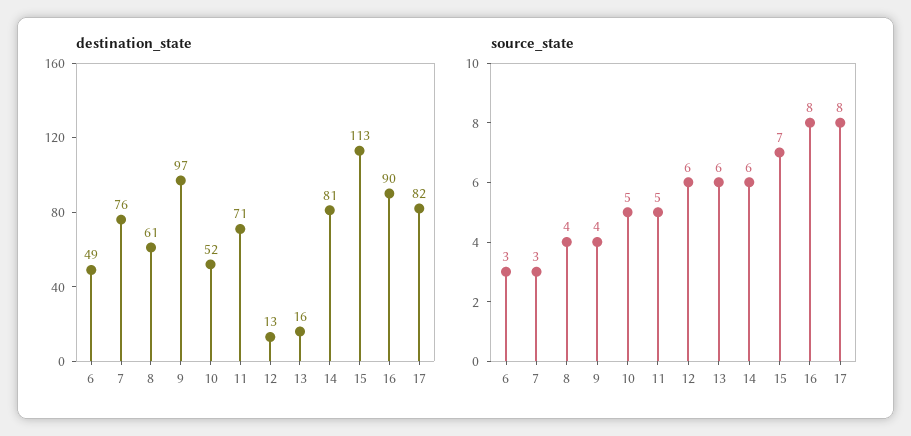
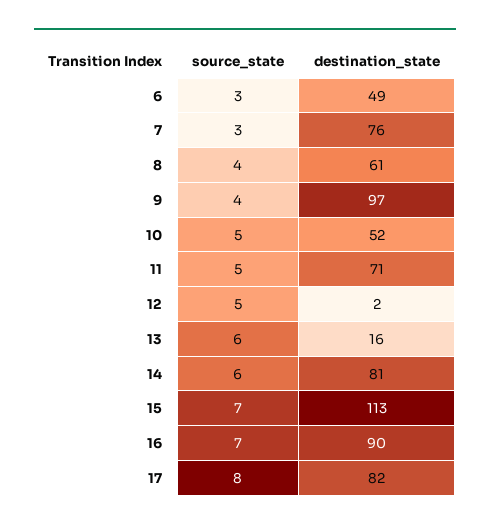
  {
    "destination_state": {
      "6": 49,
      "7": 76,
      "8": 61,
      "9": 97,
      "10": 52,
      "11": 71,
-     "12": 13,
+     "12": 2,
      "13": 16,
      "14": 81,
      "15": 113,
      "16": 90,
      "17": 82
    },
    "source_state": {
      "6": 3,
      "7": 3,
      "8": 4,
      "9": 4,
      "10": 5,
      "11": 5,
-     "12": 6,
+     "12": 5,
      "13": 6,
      "14": 6,
      "15": 7,
-     "16": 8,
+     "16": 7,
      "17": 8
    }
  }

